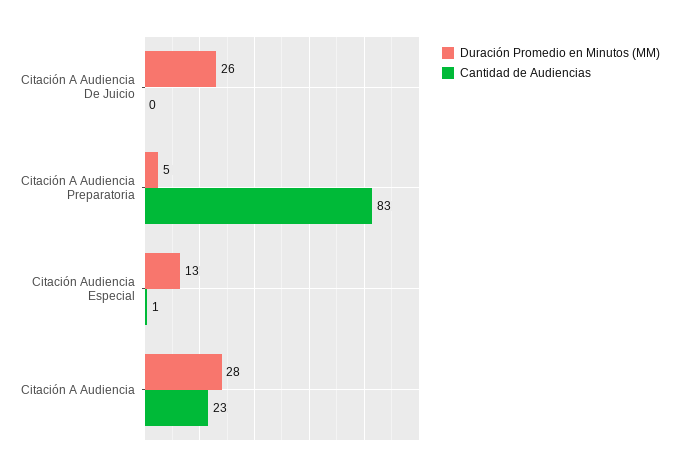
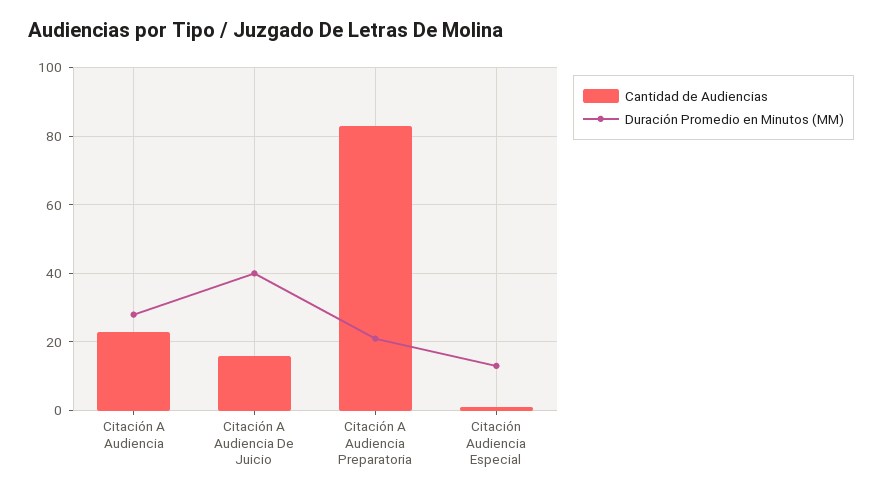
  {
    "Duración Promedio en Minutos (MM)": {
-     "Citación A Audiencia De Juicio": 26,
+     "Citación A Audiencia De Juicio": 40,
-     "Citación A Audiencia Preparatoria": 5,
+     "Citación A Audiencia Preparatoria": 20,
      "Citación Audiencia Especial": 13,
      "Citación A Audiencia": 28
    },
    "Cantidad de Audiencias": {
-     "Citación A Audiencia De Juicio": 0,
+     "Citación A Audiencia De Juicio": 15,
      "Citación A Audiencia Preparatoria": 83,
      "Citación Audiencia Especial": 1,
      "Citación A Audiencia": 23
    }
  }

